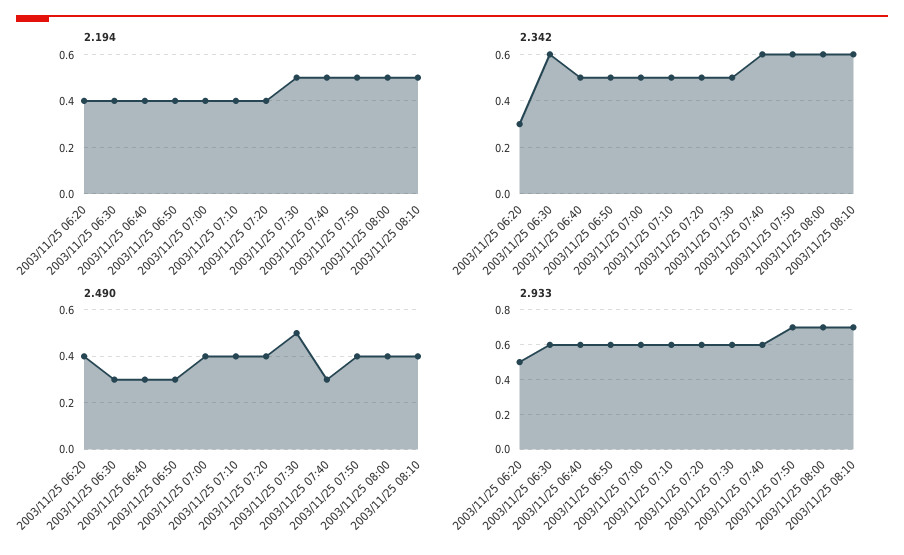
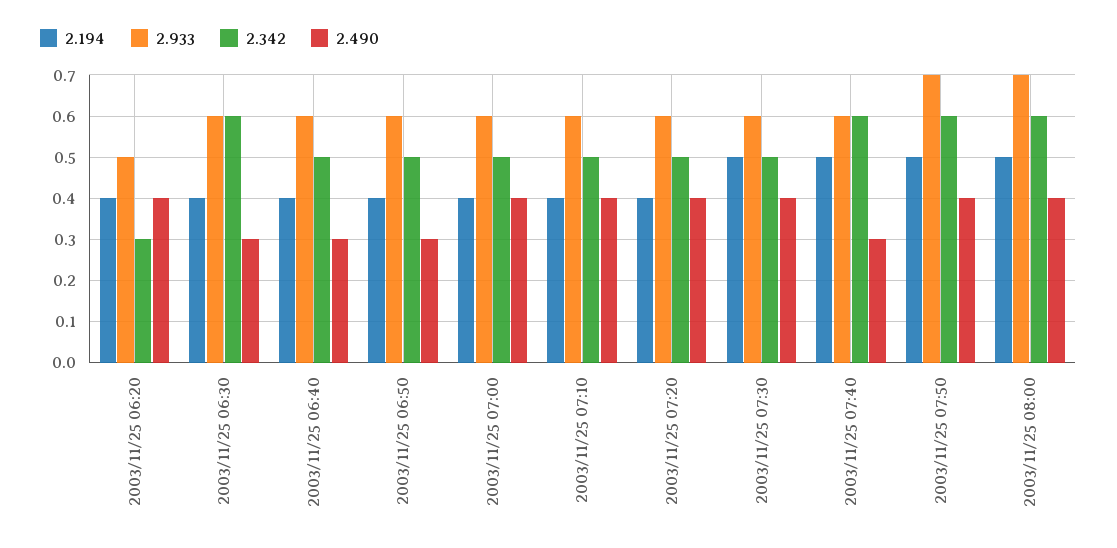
  {
    "2.194": {
      "2003/11/25 06:20": 0.4,
      "2003/11/25 06:30": 0.4,
      "2003/11/25 06:40": 0.4,
      "2003/11/25 06:50": 0.4,
      "2003/11/25 07:00": 0.4,
      "2003/11/25 07:10": 0.4,
      "2003/11/25 07:20": 0.4,
      "2003/11/25 07:30": 0.5,
      "2003/11/25 07:40": 0.5,
      "2003/11/25 07:50": 0.5,
-     "2003/11/25 08:00": 0.5,
+     "2003/11/25 08:00": 0.5
-     "2003/11/25 08:10": 0.5
    },
    "2.342": {
      "2003/11/25 06:20": 0.3,
      "2003/11/25 06:30": 0.6,
      "2003/11/25 06:40": 0.5,
      "2003/11/25 06:50": 0.5,
      "2003/11/25 07:00": 0.5,
      "2003/11/25 07:10": 0.5,
      "2003/11/25 07:20": 0.5,
      "2003/11/25 07:30": 0.5,
      "2003/11/25 07:40": 0.6,
      "2003/11/25 07:50": 0.6,
-     "2003/11/25 08:00": 0.6,
+     "2003/11/25 08:00": 0.6
-     "2003/11/25 08:10": 0.6
    },
    "2.490": {
      "2003/11/25 06:20": 0.4,
      "2003/11/25 06:30": 0.3,
      "2003/11/25 06:40": 0.3,
      "2003/11/25 06:50": 0.3,
      "2003/11/25 07:00": 0.4,
      "2003/11/25 07:10": 0.4,
      "2003/11/25 07:20": 0.4,
-     "2003/11/25 07:30": 0.5,
+     "2003/11/25 07:30": 0.4,
      "2003/11/25 07:40": 0.3,
      "2003/11/25 07:50": 0.4,
-     "2003/11/25 08:00": 0.4,
+     "2003/11/25 08:00": 0.4
-     "2003/11/25 08:10": 0.4
    },
    "2.933": {
      "2003/11/25 06:20": 0.5,
      "2003/11/25 06:30": 0.6,
      "2003/11/25 06:40": 0.6,
      "2003/11/25 06:50": 0.6,
      "2003/11/25 07:00": 0.6,
      "2003/11/25 07:10": 0.6,
      "2003/11/25 07:20": 0.6,
      "2003/11/25 07:30": 0.6,
      "2003/11/25 07:40": 0.6,
      "2003/11/25 07:50": 0.7,
-     "2003/11/25 08:00": 0.7,
+     "2003/11/25 08:00": 0.7
-     "2003/11/25 08:10": 0.7
    }
  }

